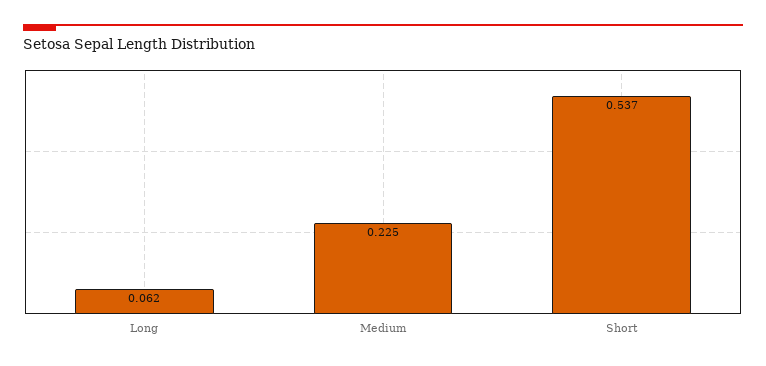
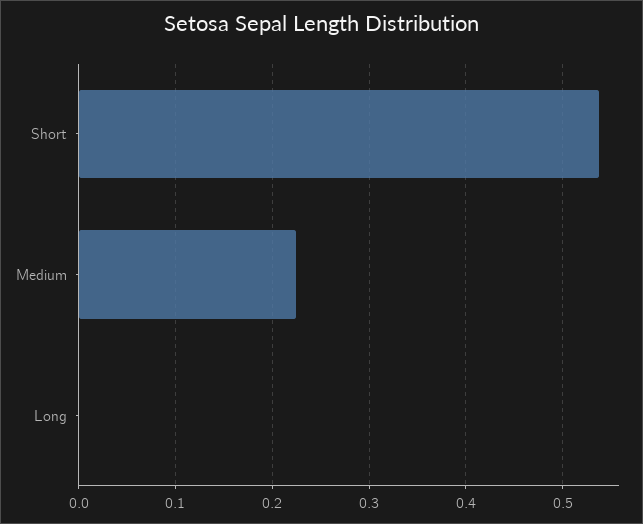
  {
-   "Long": 0.062,
+   "Long": 0,
    "Medium": 0.225,
    "Short": 0.537
  }

